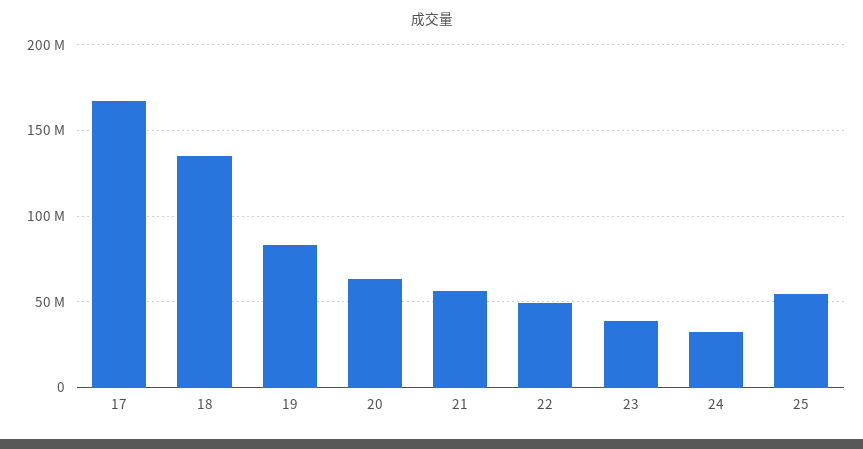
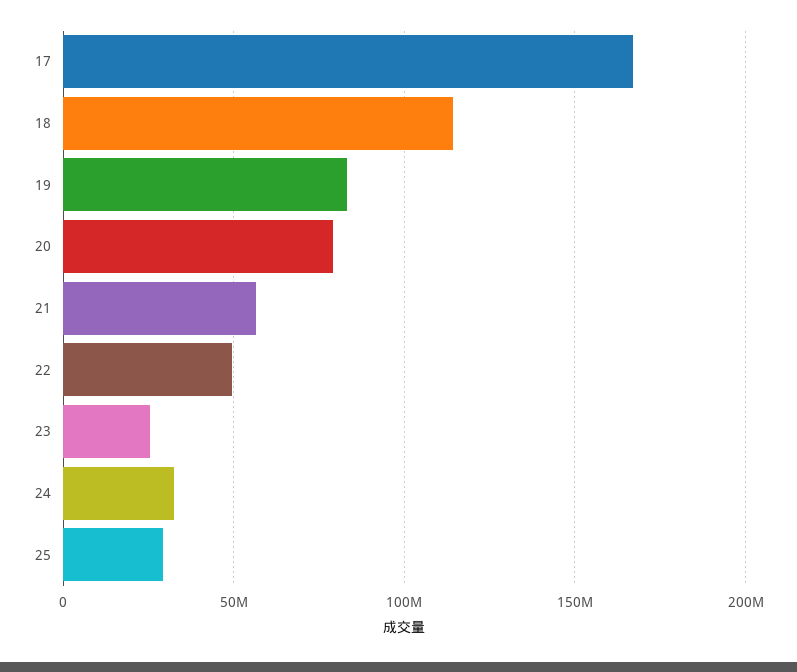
  {
    "17": 165000000,
-   "18": 135000000,
+   "18": 115000000,
    "19": 85000000,
-   "20": 65000000,
+   "20": 80000000,
    "21": 55000000,
    "22": 50000000,
-   "23": 40000000,
+   "23": 25000000,
    "24": 35000000,
-   "25": 55000000
+   "25": 30000000
  }

